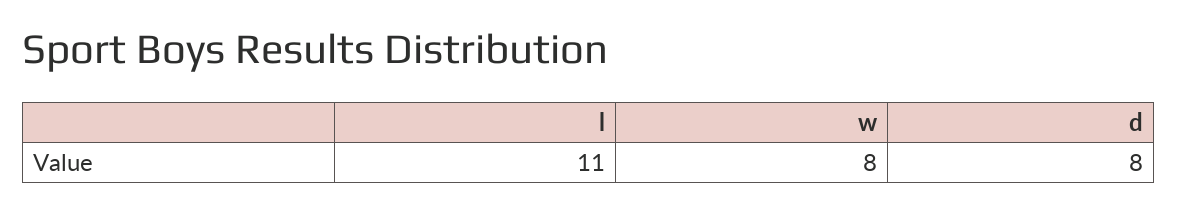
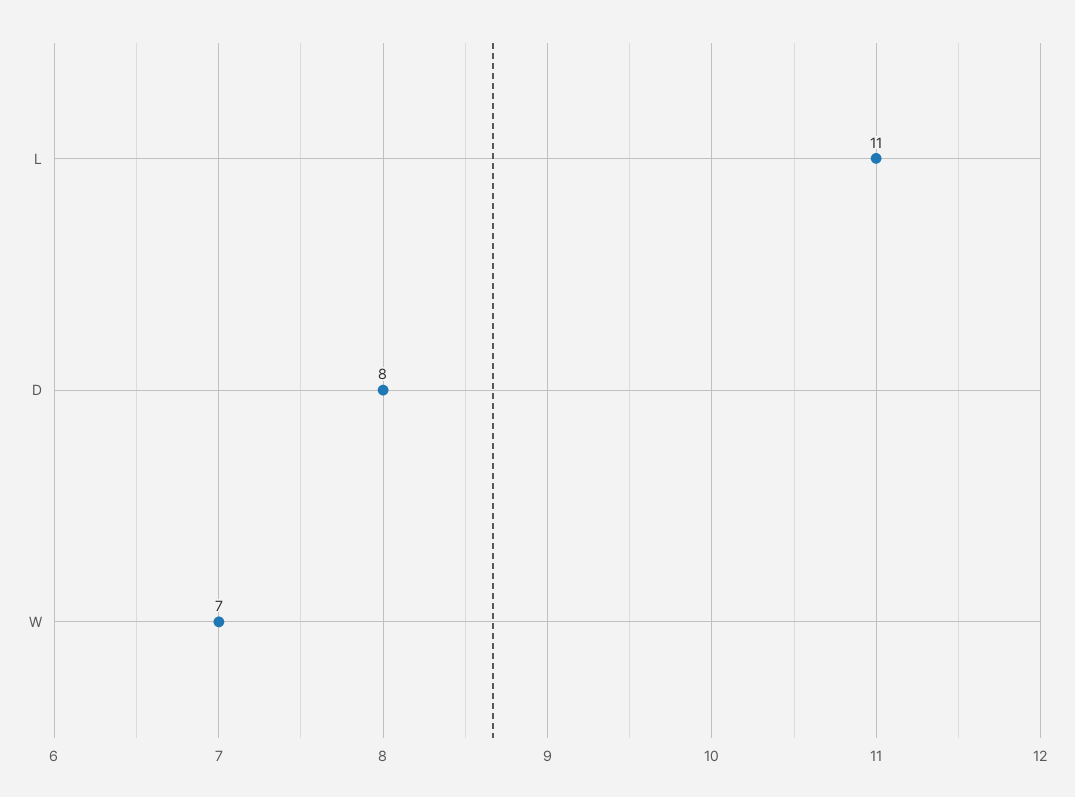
  {
    "l": 11,
-   "w": 8,
+   "w": 7,
    "d": 8
  }

